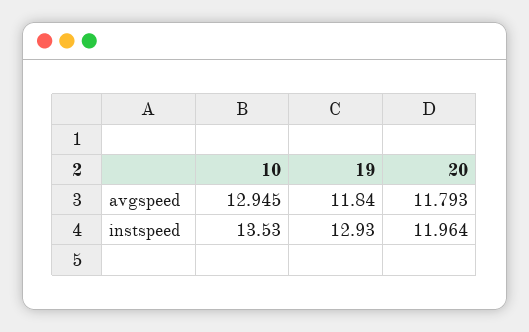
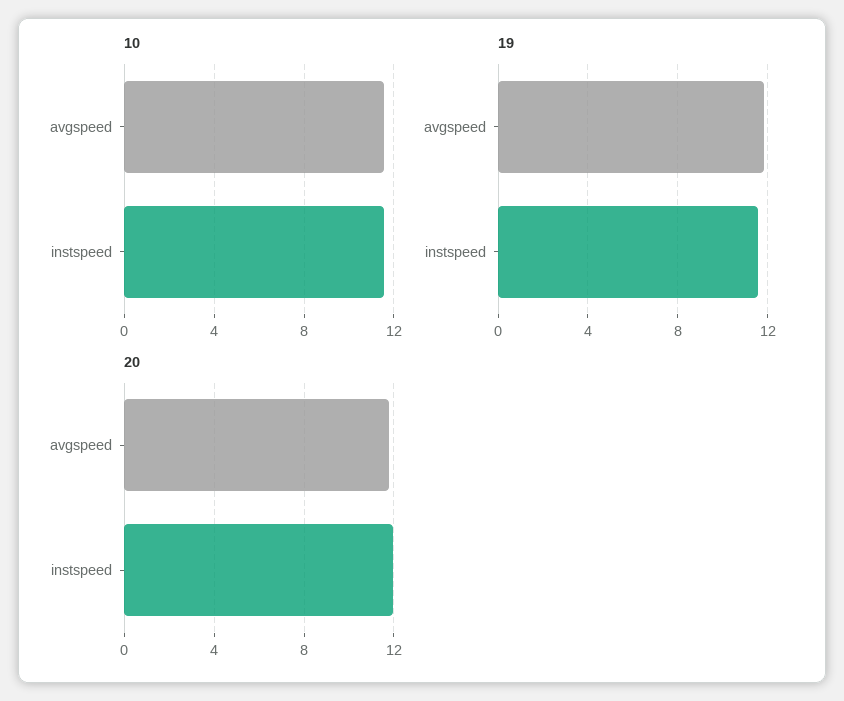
  {
    "10": {
-     "avgspeed": 12.945,
+     "avgspeed": 11.5,
-     "instspeed": 13.53
+     "instspeed": 11.5
    },
    "19": {
      "avgspeed": 11.84,
-     "instspeed": 12.93
+     "instspeed": 11.5
    },
    "20": {
      "avgspeed": 11.793,
      "instspeed": 11.964
    }
  }

